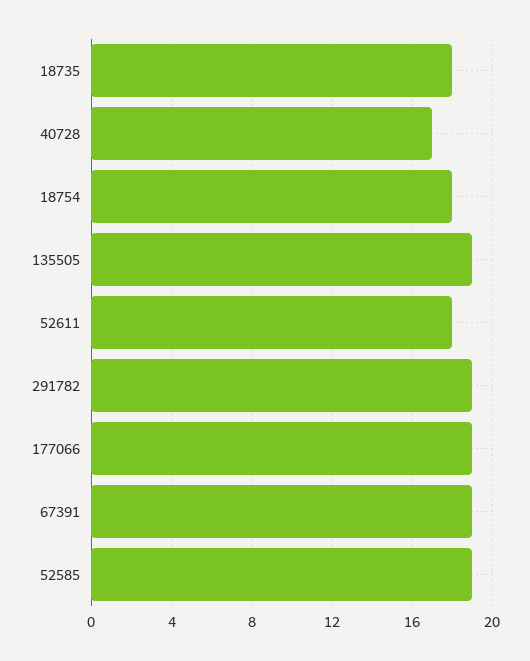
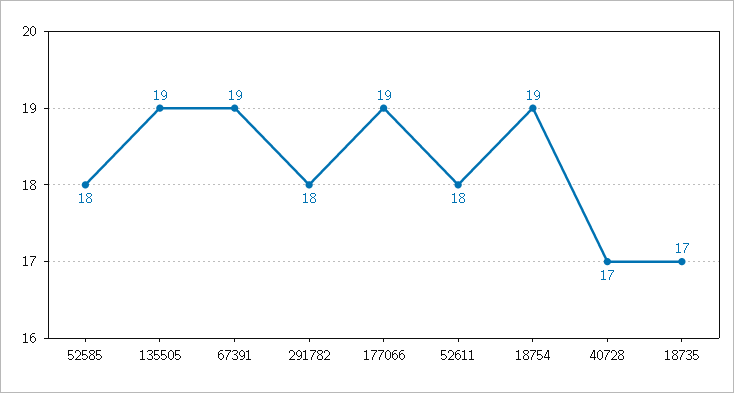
  {
-   "18735": 18,
+   "18735": 17,
    "40728": 17,
-   "18754": 18,
+   "18754": 19,
    "135505": 19,
    "52611": 18,
-   "291782": 19,
+   "291782": 18,
    "177066": 19,
    "67391": 19,
-   "52585": 19
+   "52585": 18
  }

